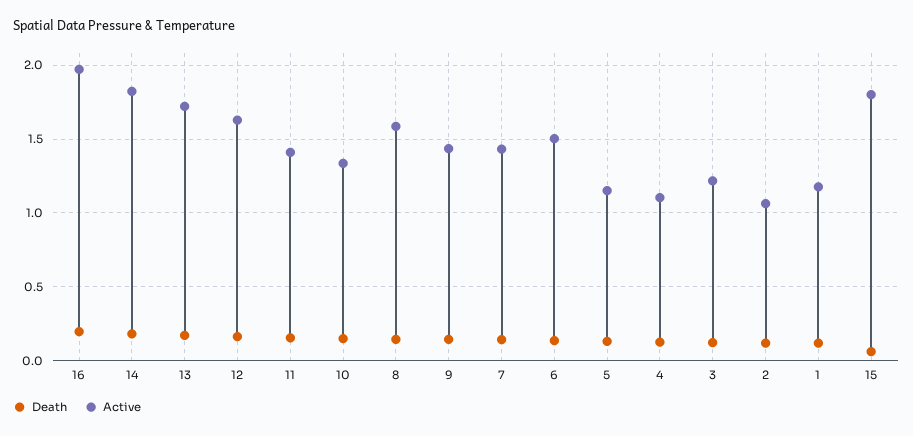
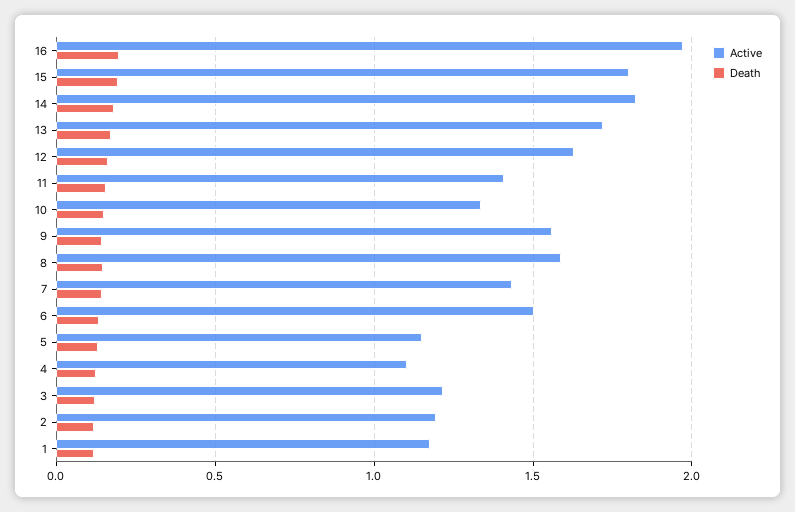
  {
    "Death": {
      "16": 0.2,
      "14": 0.2,
      "13": 0.15,
      "12": 0.15,
      "11": 0.15,
      "10": 0.15,
      "8": 0.15,
      "9": 0.15,
      "7": 0.15,
      "6": 0.15,
      "5": 0.15,
      "4": 0.15,
      "3": 0.1,
      "2": 0.1,
      "1": 0.1,
-     "15": 0.05
+     "15": 0.2
    },
    "Active": {
      "16": 1.95,
      "14": 1.8,
      "13": 1.7,
      "12": 1.65,
      "11": 1.4,
      "10": 1.35,
      "8": 1.6,
-     "9": 1.45,
+     "9": 1.55,
      "7": 1.45,
      "6": 1.5,
      "5": 1.15,
      "4": 1.1,
      "3": 1.2,
-     "2": 1.05,
+     "2": 1.2,
      "1": 1.2,
      "15": 1.8
    }
  }

